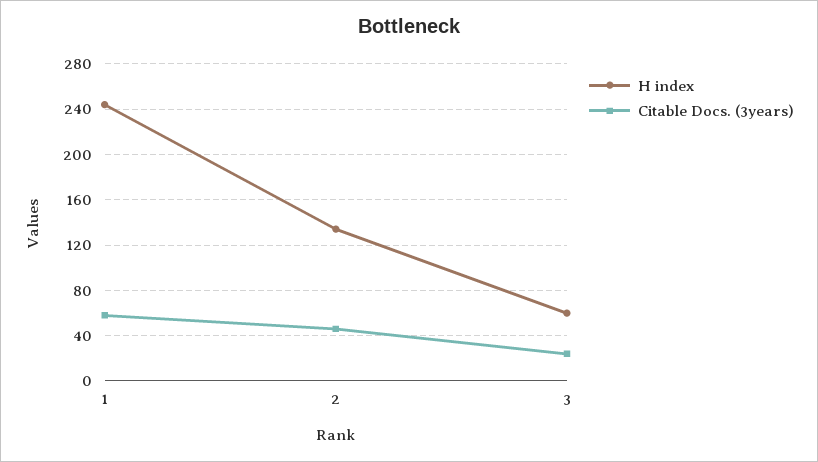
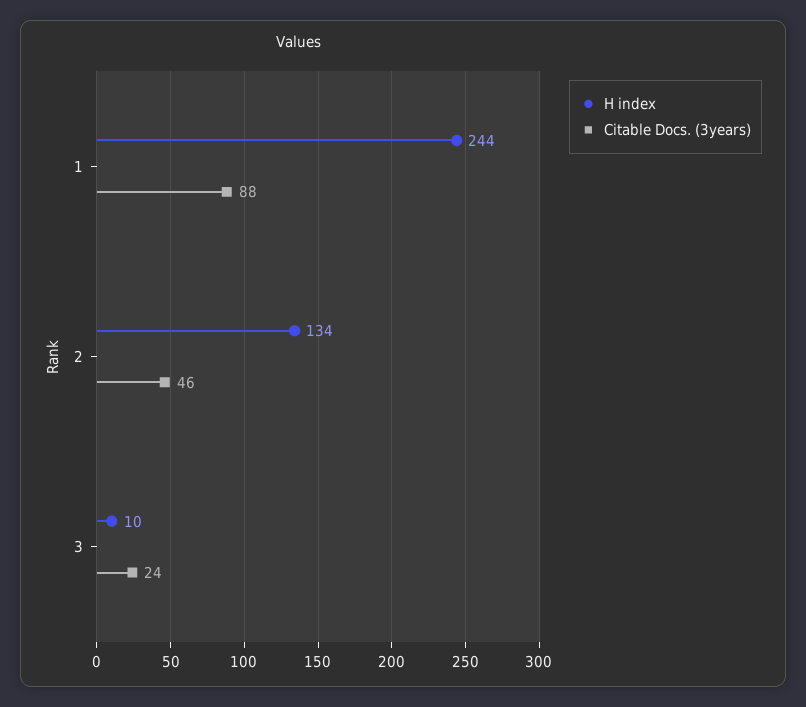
  {
    "H index": {
      "1": 244,
      "2": 134,
-     "3": 60
+     "3": 10
    },
    "Citable Docs. (3years)": {
-     "1": 60,
+     "1": 88,
      "2": 46,
      "3": 24
    }
  }

